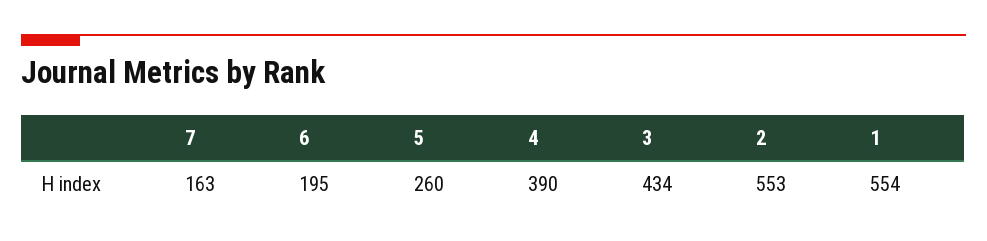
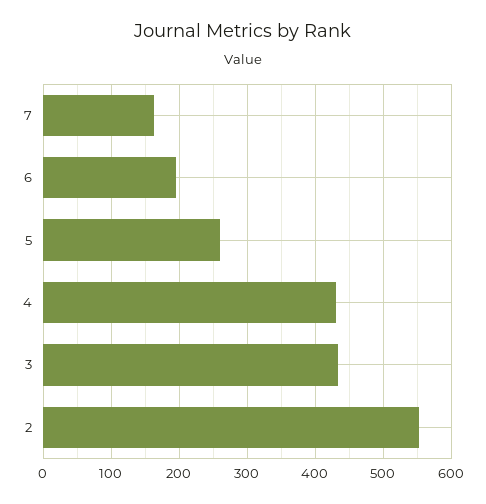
  {
    "7": 163,
    "6": 195,
    "5": 260,
-   "4": 390,
+   "4": 430,
    "3": 434,
-   "2": 553,
+   "2": 553
-   "1": 554
  }

